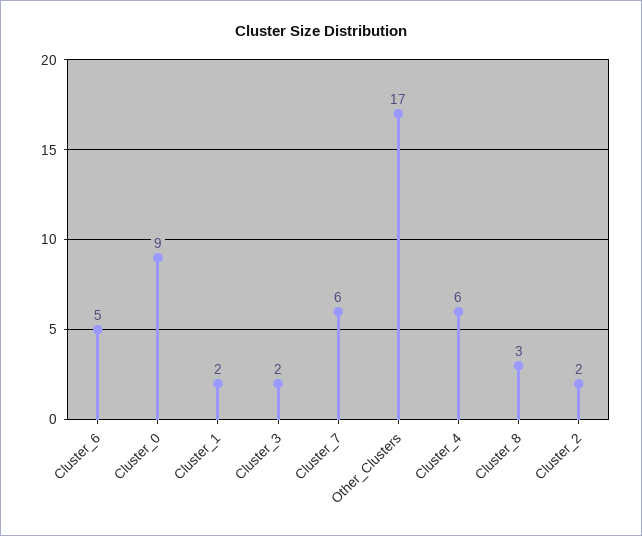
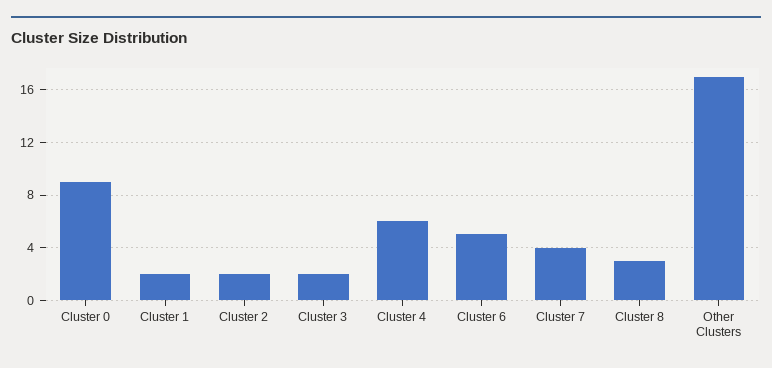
  {
    "Cluster_6": 5,
    "Cluster_0": 9,
    "Cluster_1": 2,
    "Cluster_3": 2,
-   "Cluster_7": 6,
+   "Cluster_7": 4,
    "Other_Clusters": 17,
    "Cluster_4": 6,
    "Cluster_8": 3,
    "Cluster_2": 2
  }

